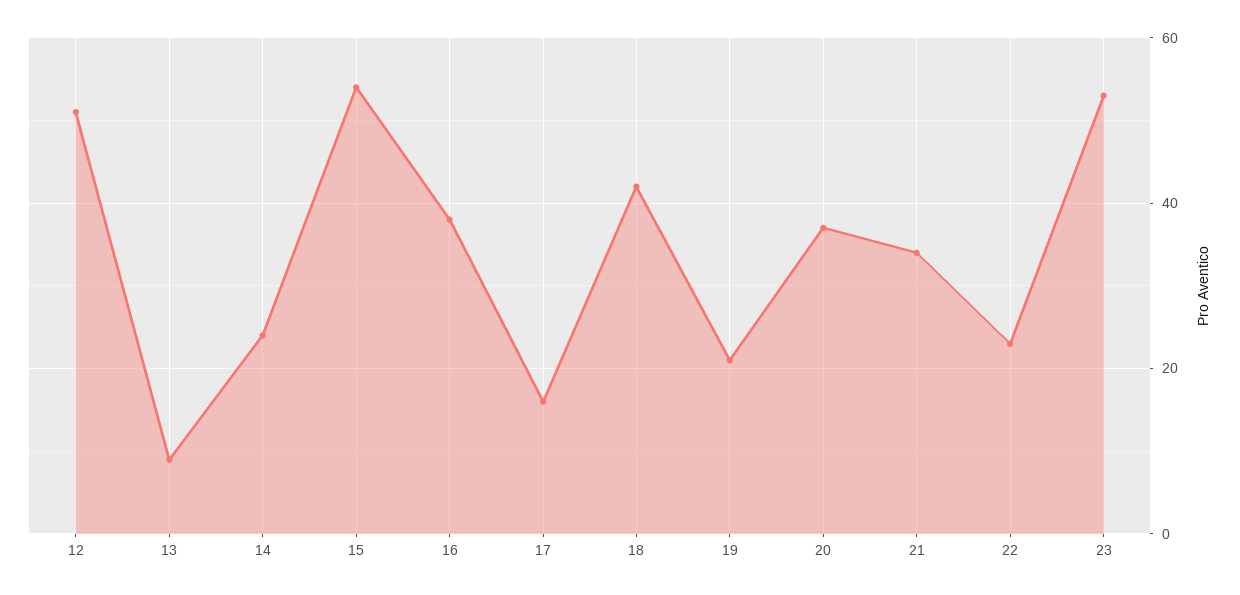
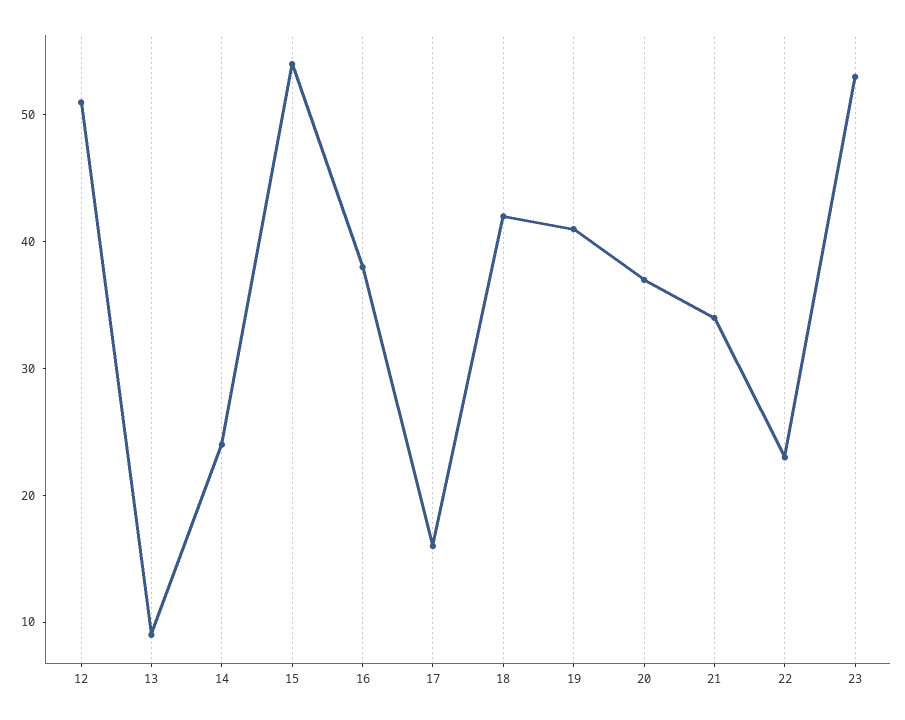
  {
    "12": 51,
    "13": 9,
    "14": 24,
    "15": 54,
    "16": 38,
    "17": 16,
    "18": 42,
-   "19": 20,
+   "19": 41,
    "20": 37,
    "21": 34,
    "22": 23,
    "23": 53
  }

